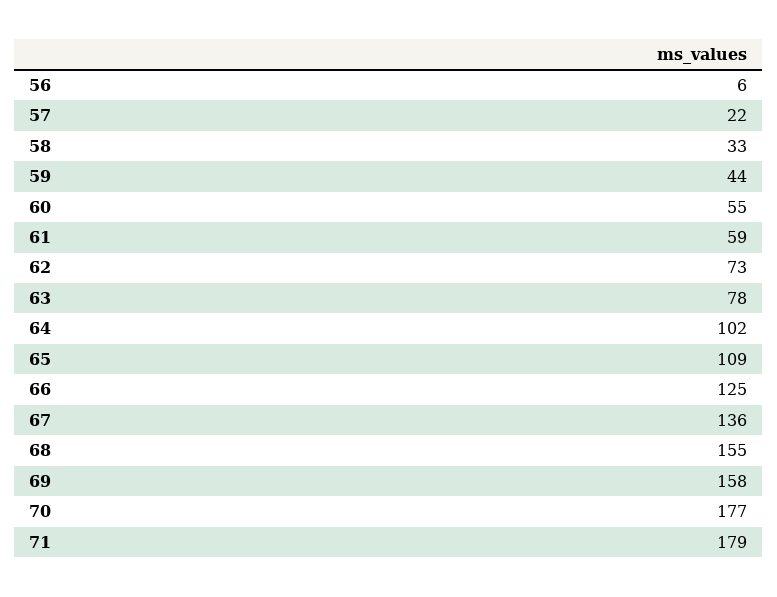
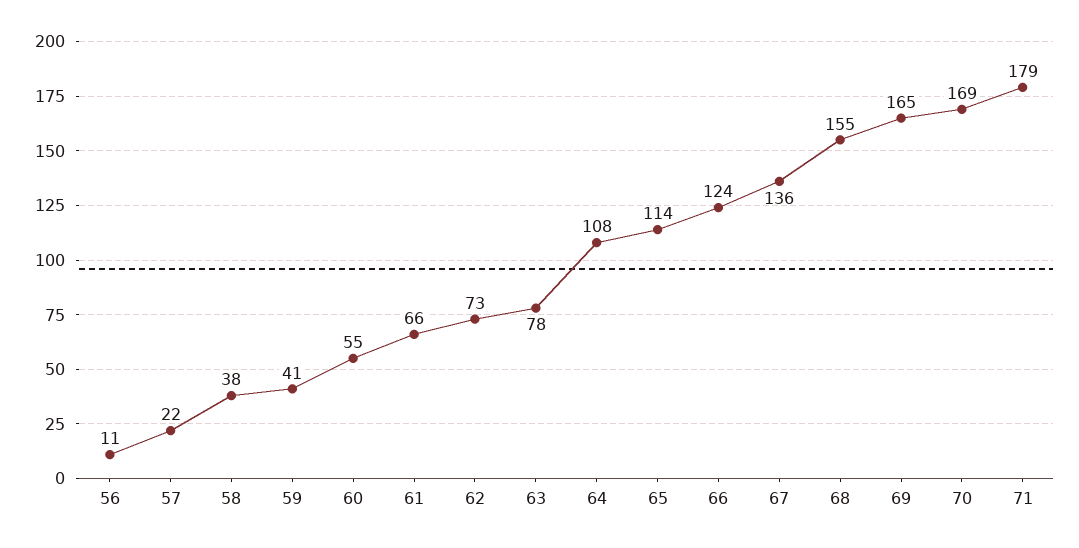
  {
-   "56": 6,
+   "56": 11,
    "57": 22,
-   "58": 33,
+   "58": 38,
-   "59": 44,
+   "59": 41,
    "60": 55,
-   "61": 59,
+   "61": 66,
    "62": 73,
    "63": 78,
-   "64": 102,
+   "64": 108,
-   "65": 109,
+   "65": 114,
-   "66": 125,
+   "66": 124,
    "67": 136,
    "68": 155,
-   "69": 158,
+   "69": 165,
-   "70": 177,
+   "70": 169,
    "71": 179
  }

